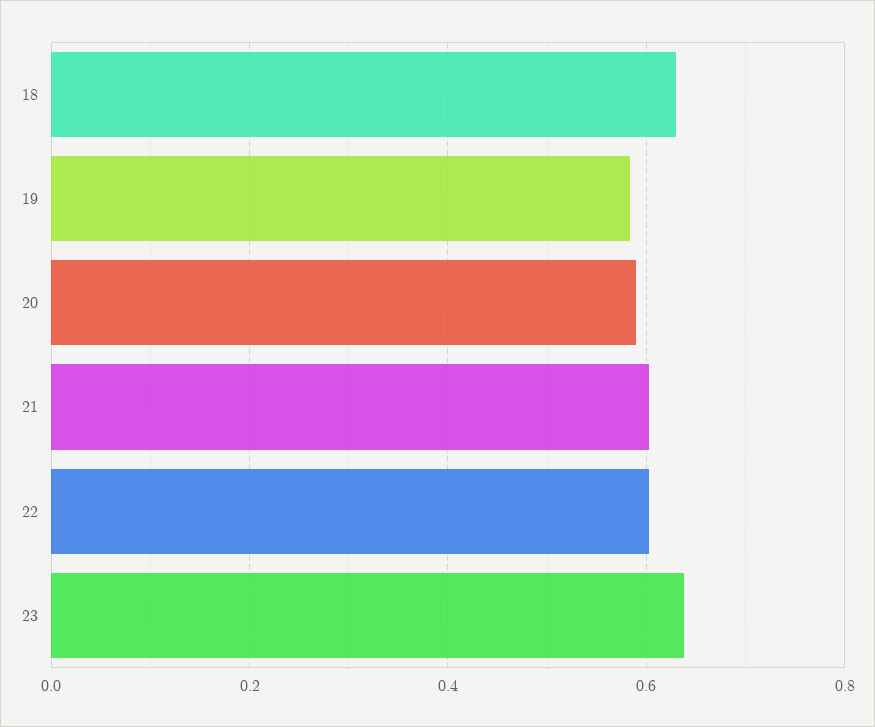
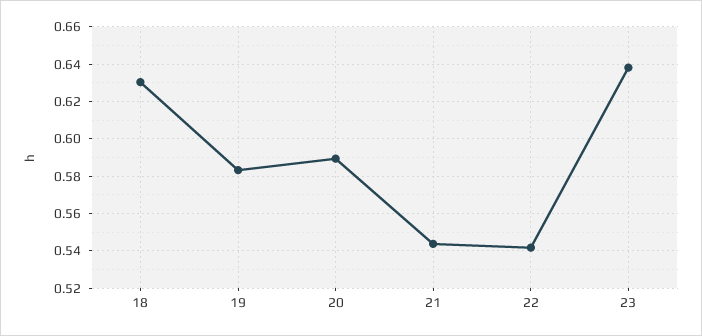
  {
    "18": 0.63,
    "19": 0.585,
    "20": 0.59,
-   "21": 0.6,
+   "21": 0.545,
-   "22": 0.6,
+   "22": 0.54,
    "23": 0.64
  }

